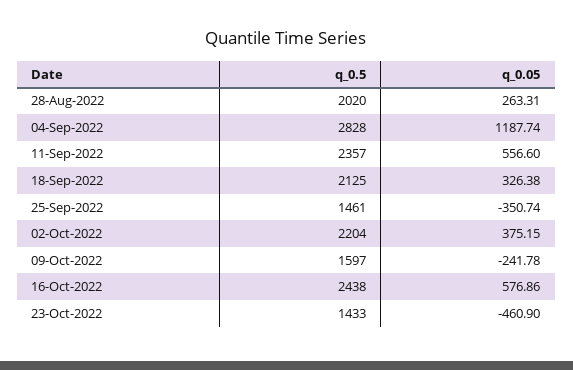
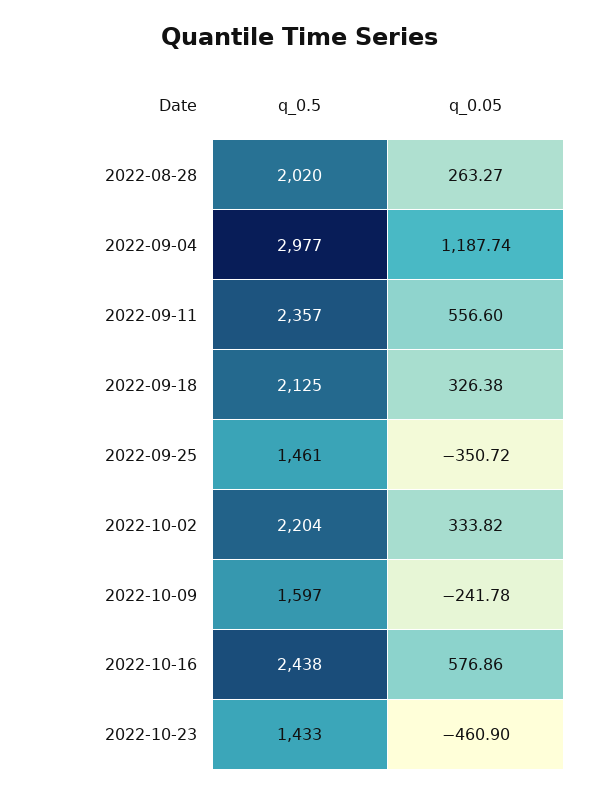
  {
    "q_0.5": {
      "28-Aug-2022": 2020,
-     "04-Sep-2022": 2828,
+     "04-Sep-2022": 2977,
      "11-Sep-2022": 2357,
      "18-Sep-2022": 2125,
      "25-Sep-2022": 1461,
      "02-Oct-2022": 2204,
      "09-Oct-2022": 1597,
      "16-Oct-2022": 2438,
      "23-Oct-2022": 1433
    },
    "q_0.05": {
-     "28-Aug-2022": 263.31,
+     "28-Aug-2022": 263.27,
      "04-Sep-2022": 1187.74,
      "11-Sep-2022": 556.6,
      "18-Sep-2022": 326.38,
-     "25-Sep-2022": -350.74,
+     "25-Sep-2022": -350.72,
-     "02-Oct-2022": 375.15,
+     "02-Oct-2022": 333.82,
      "09-Oct-2022": -241.78,
      "16-Oct-2022": 576.86,
      "23-Oct-2022": -460.9
    }
  }

